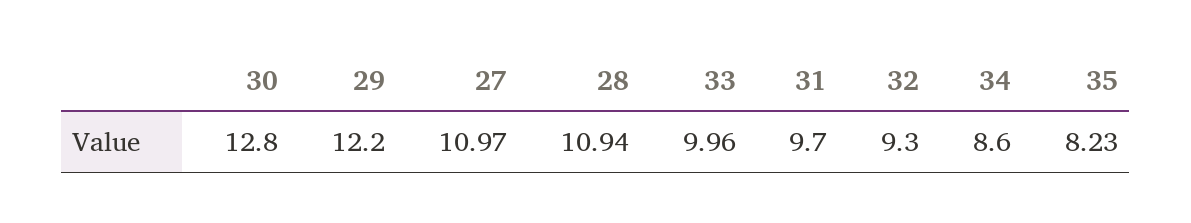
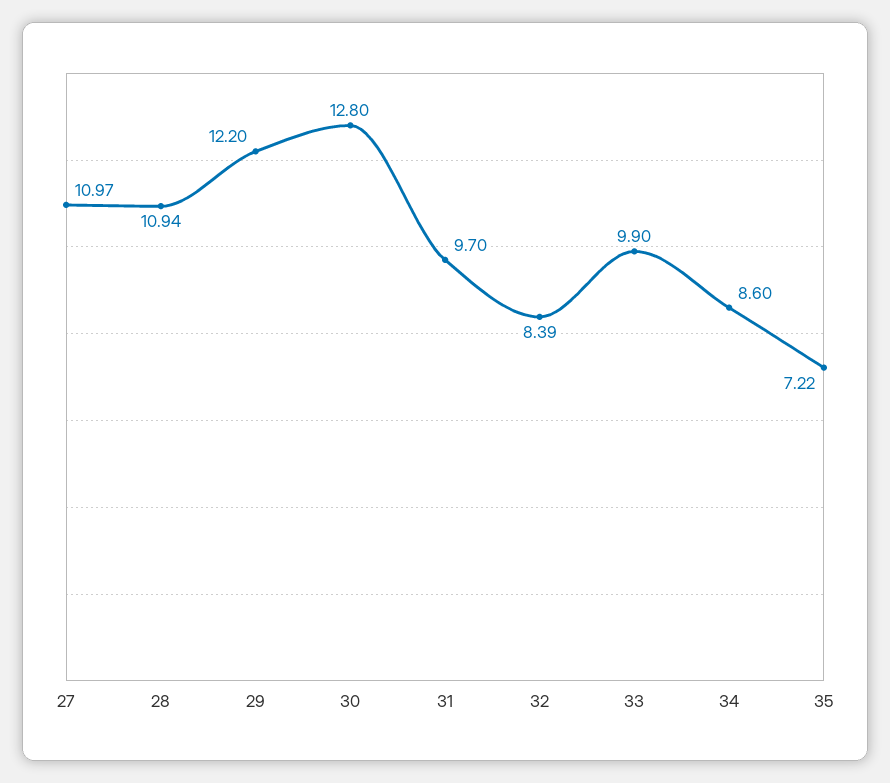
  {
    "30": 12.8,
    "29": 12.2,
    "27": 10.97,
    "28": 10.94,
-   "33": 9.96,
+   "33": 9.9,
    "31": 9.7,
-   "32": 9.3,
+   "32": 8.39,
    "34": 8.6,
-   "35": 8.23
+   "35": 7.22
  }

